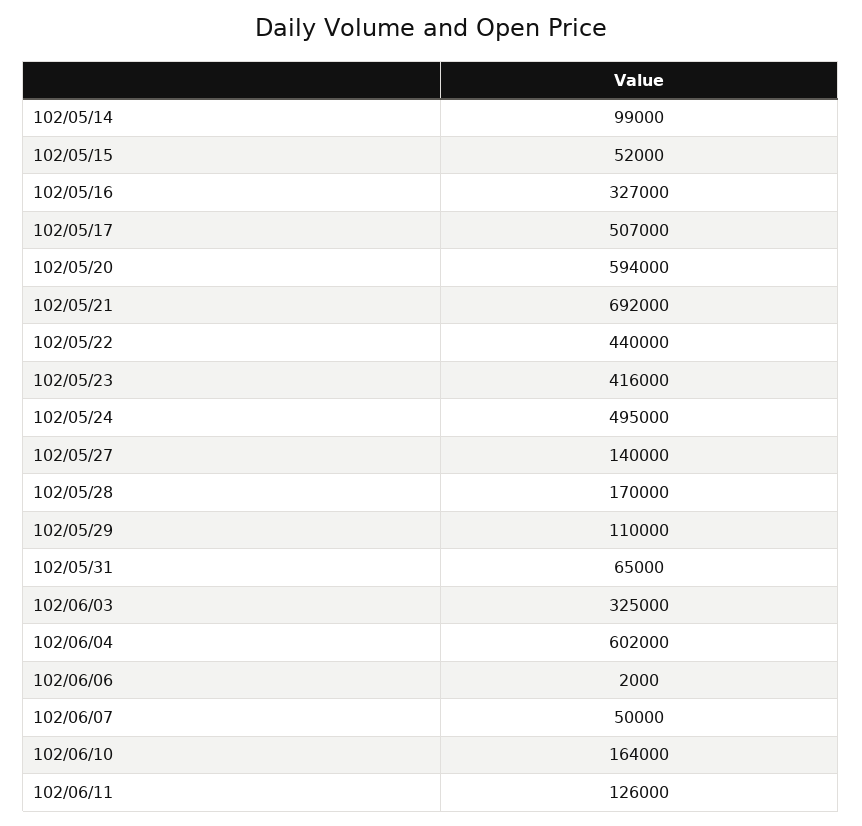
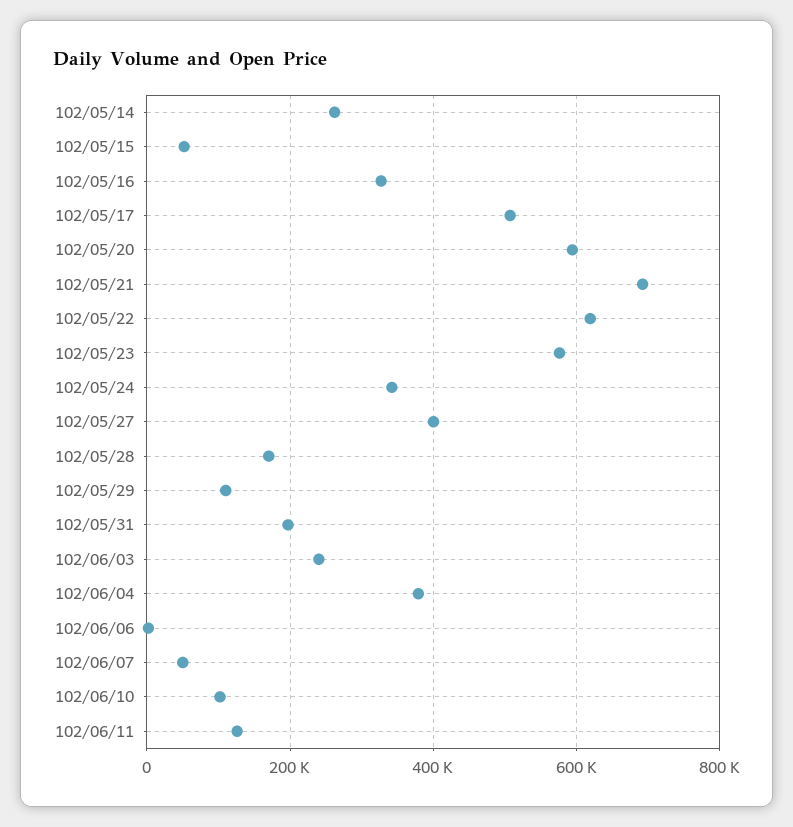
  {
-   "102/05/14": 99000,
+   "102/05/14": 260000,
    "102/05/15": 52000,
    "102/05/16": 327000,
    "102/05/17": 507000,
    "102/05/20": 594000,
    "102/05/21": 692000,
-   "102/05/22": 440000,
+   "102/05/22": 620000,
-   "102/05/23": 416000,
+   "102/05/23": 580000,
-   "102/05/24": 495000,
+   "102/05/24": 340000,
-   "102/05/27": 140000,
+   "102/05/27": 400000,
    "102/05/28": 170000,
    "102/05/29": 110000,
-   "102/05/31": 65000,
+   "102/05/31": 200000,
-   "102/06/03": 325000,
+   "102/06/03": 240000,
-   "102/06/04": 602000,
+   "102/06/04": 380000,
    "102/06/06": 2000,
    "102/06/07": 50000,
-   "102/06/10": 164000,
+   "102/06/10": 100000,
    "102/06/11": 126000
  }

